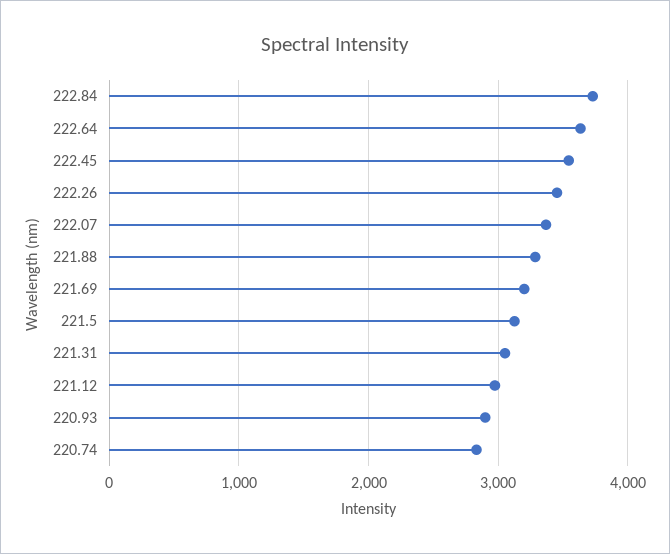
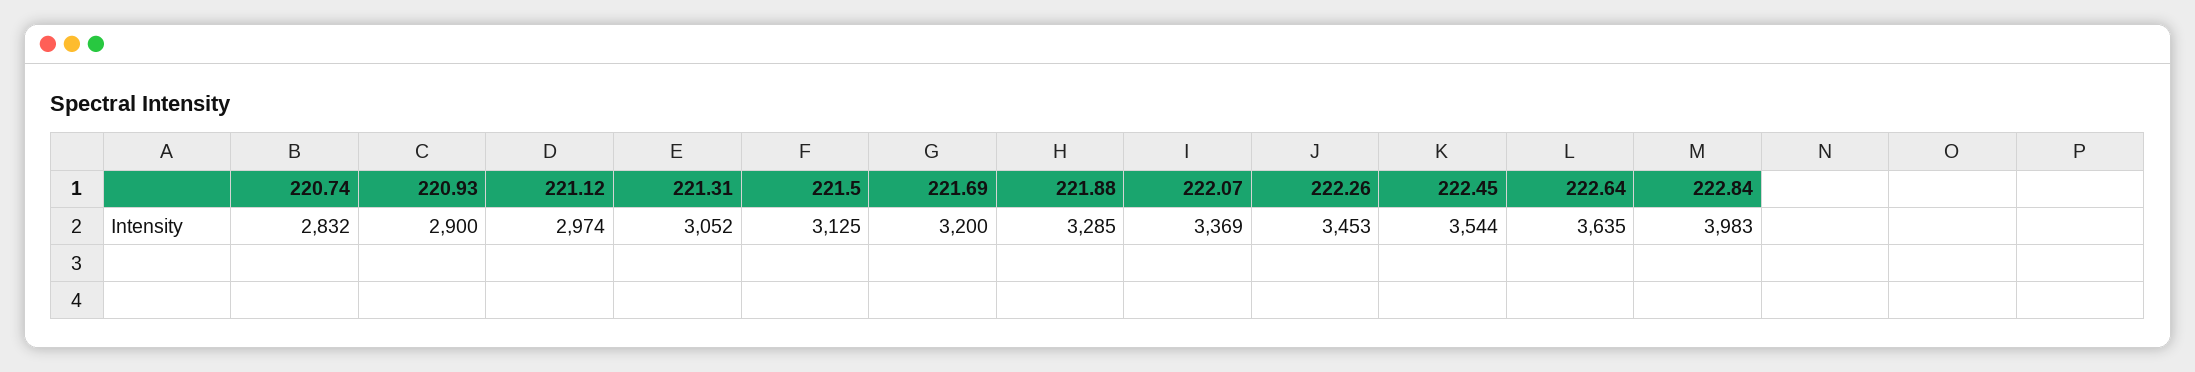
  {
-   "222.84": 3700,
+   "222.84": 3983,
    "222.64": 3635,
    "222.45": 3544,
    "222.26": 3453,
    "222.07": 3369,
    "221.88": 3285,
    "221.69": 3200,
    "221.5": 3125,
    "221.31": 3052,
    "221.12": 2974,
    "220.93": 2900,
    "220.74": 2832
  }

